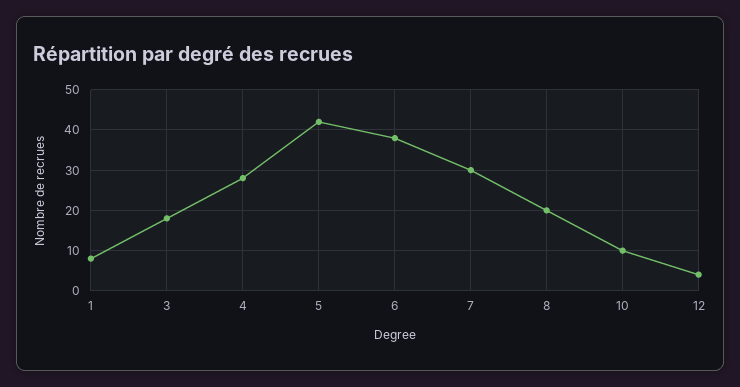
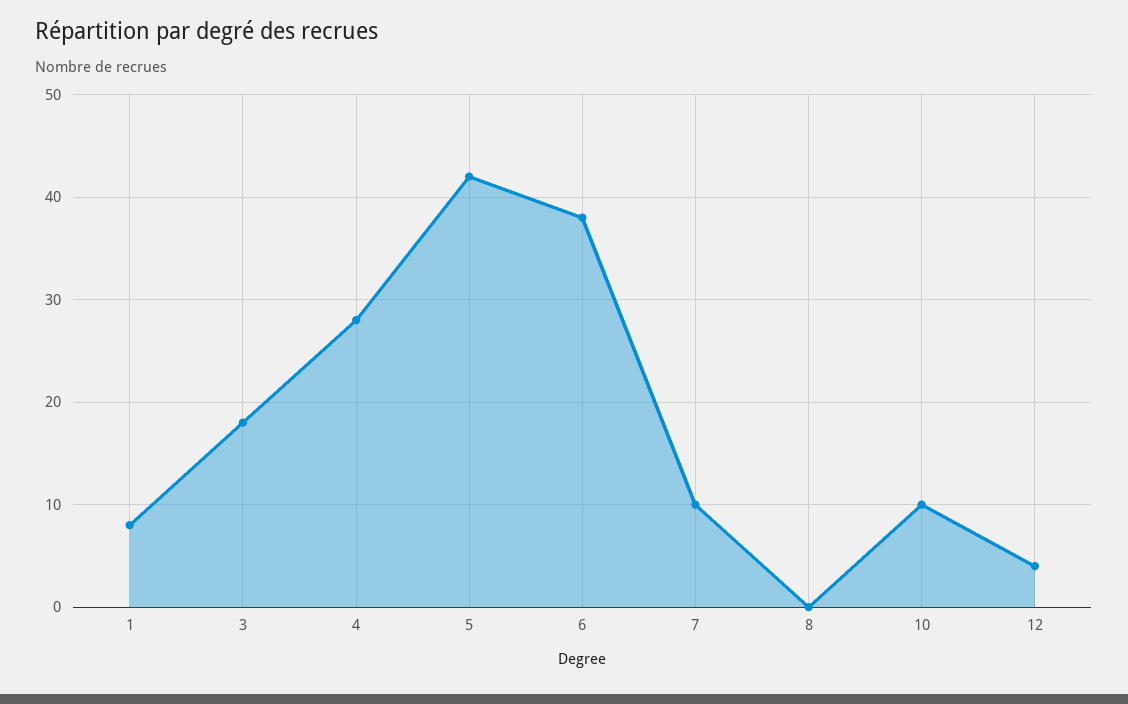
  {
    "1": 8,
    "3": 18,
    "4": 28,
    "5": 42,
    "6": 38,
-   "7": 30,
+   "7": 10,
-   "8": 20,
+   "8": 0,
    "10": 10,
    "12": 4
  }

